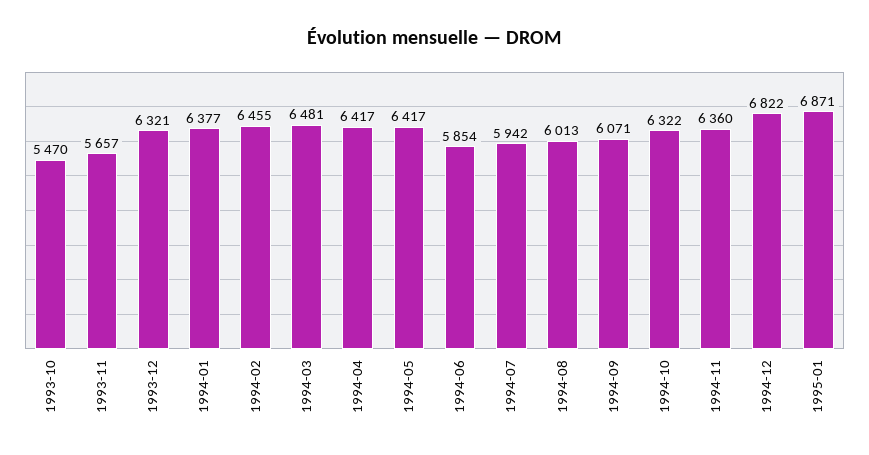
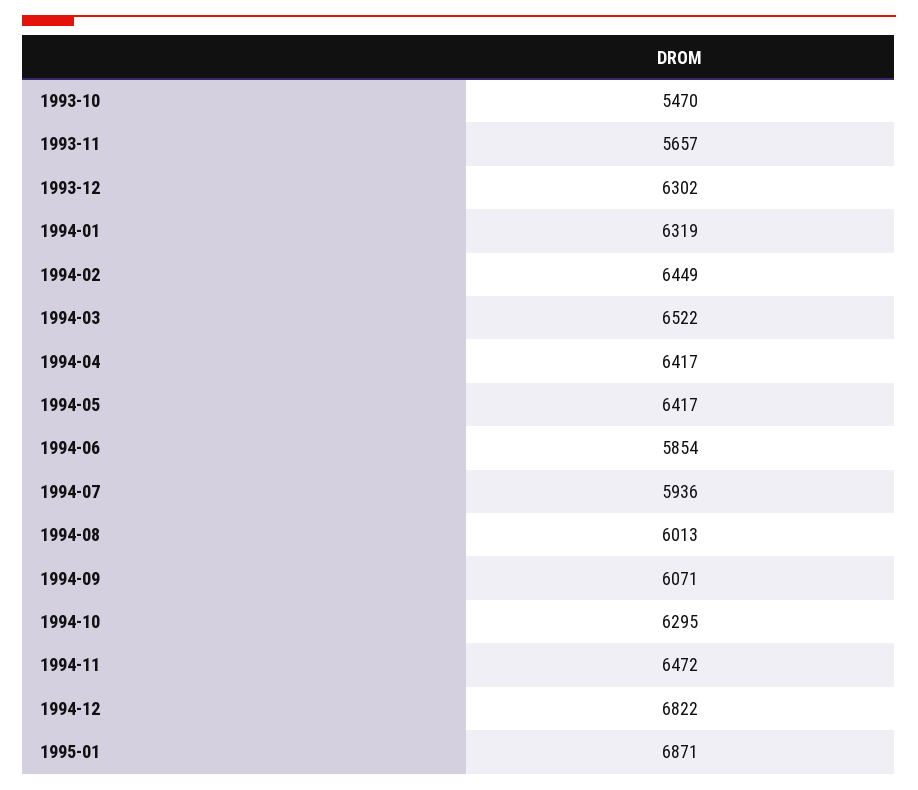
  {
    "1993-10": 5470,
    "1993-11": 5657,
-   "1993-12": 6321,
+   "1993-12": 6302,
-   "1994-01": 6377,
+   "1994-01": 6319,
-   "1994-02": 6455,
+   "1994-02": 6449,
-   "1994-03": 6481,
+   "1994-03": 6522,
    "1994-04": 6417,
    "1994-05": 6417,
    "1994-06": 5854,
-   "1994-07": 5942,
+   "1994-07": 5936,
    "1994-08": 6013,
    "1994-09": 6071,
-   "1994-10": 6322,
+   "1994-10": 6295,
-   "1994-11": 6360,
+   "1994-11": 6472,
    "1994-12": 6822,
    "1995-01": 6871
  }

